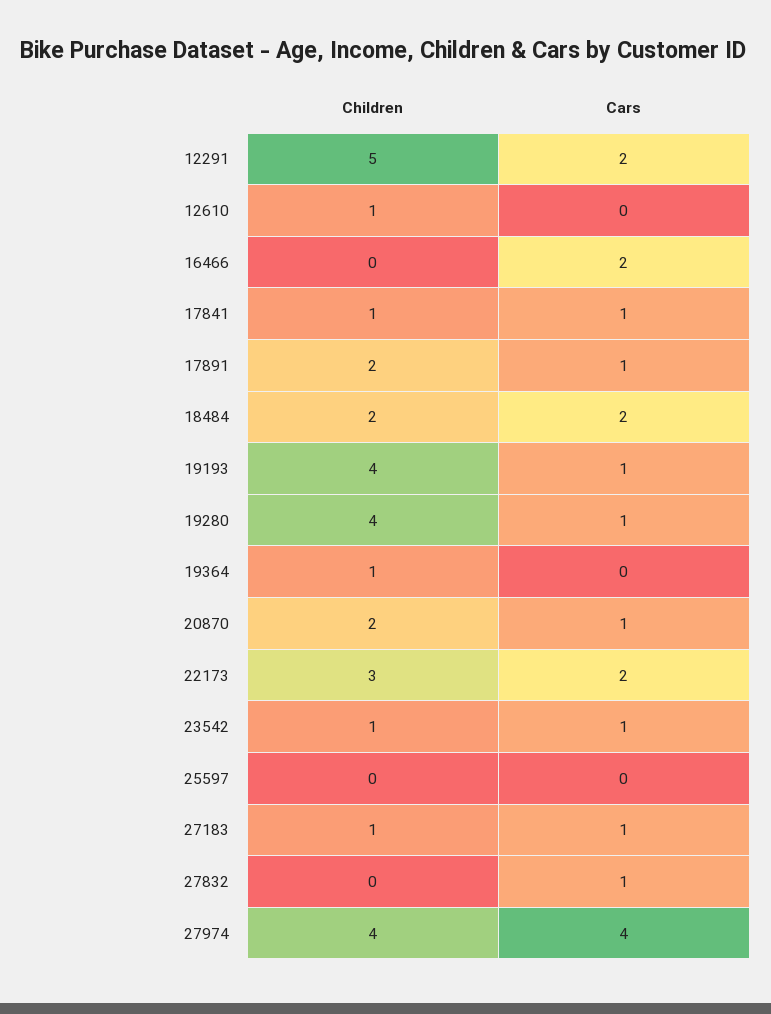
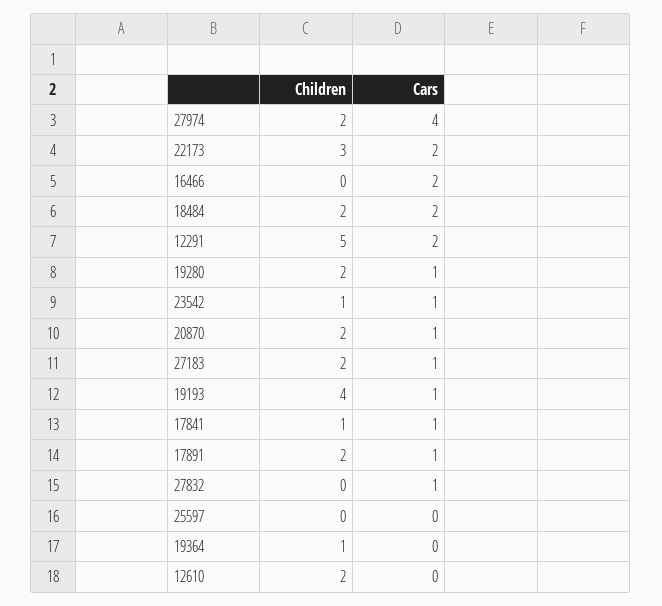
  {
    "Children": {
      "12291": 5,
-     "12610": 1,
+     "12610": 2,
      "16466": 0,
      "17841": 1,
      "17891": 2,
      "18484": 2,
      "19193": 4,
-     "19280": 4,
+     "19280": 2,
      "19364": 1,
      "20870": 2,
      "22173": 3,
      "23542": 1,
      "25597": 0,
-     "27183": 1,
+     "27183": 2,
      "27832": 0,
-     "27974": 4
+     "27974": 2
    },
    "Cars": {
      "12291": 2,
      "12610": 0,
      "16466": 2,
      "17841": 1,
      "17891": 1,
      "18484": 2,
      "19193": 1,
      "19280": 1,
      "19364": 0,
      "20870": 1,
      "22173": 2,
      "23542": 1,
      "25597": 0,
      "27183": 1,
      "27832": 1,
      "27974": 4
    }
  }

